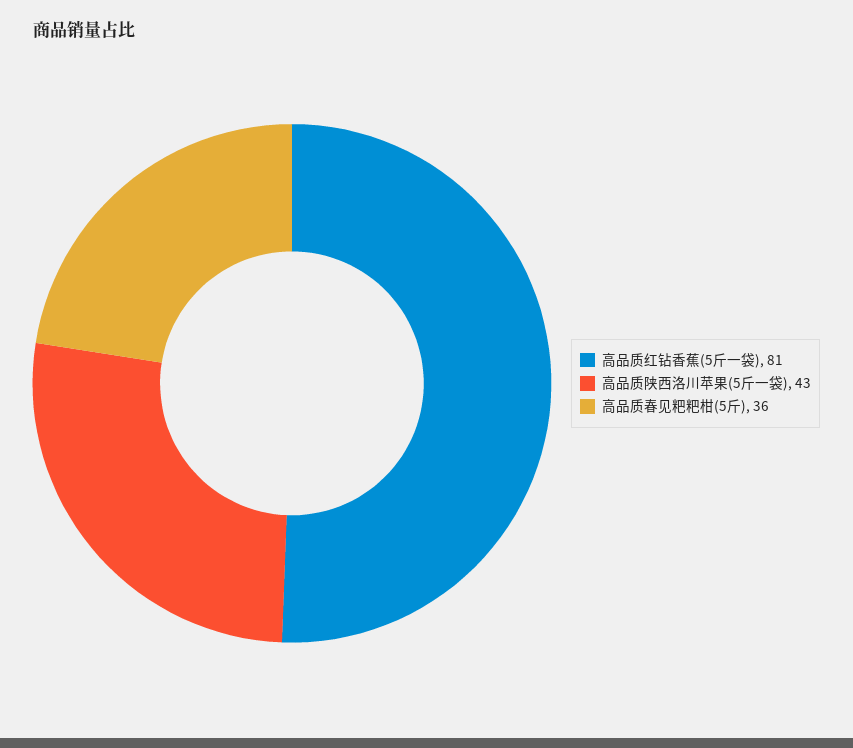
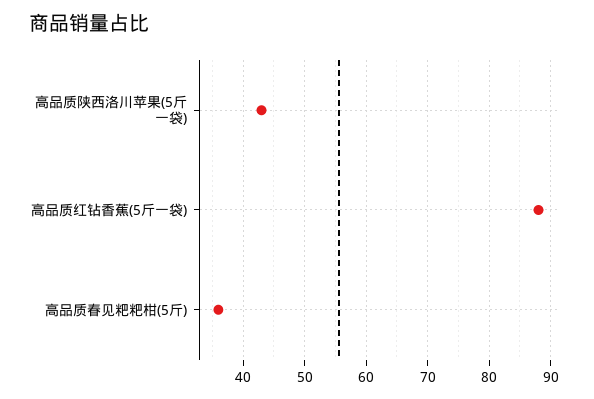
  {
-   "高品质红钻香蕉(5斤一袋)": 81,
+   "高品质红钻香蕉(5斤一袋)": 88,
    "高品质陕西洛川苹果(5斤一袋)": 43,
    "高品质春见粑粑柑(5斤)": 36
  }

